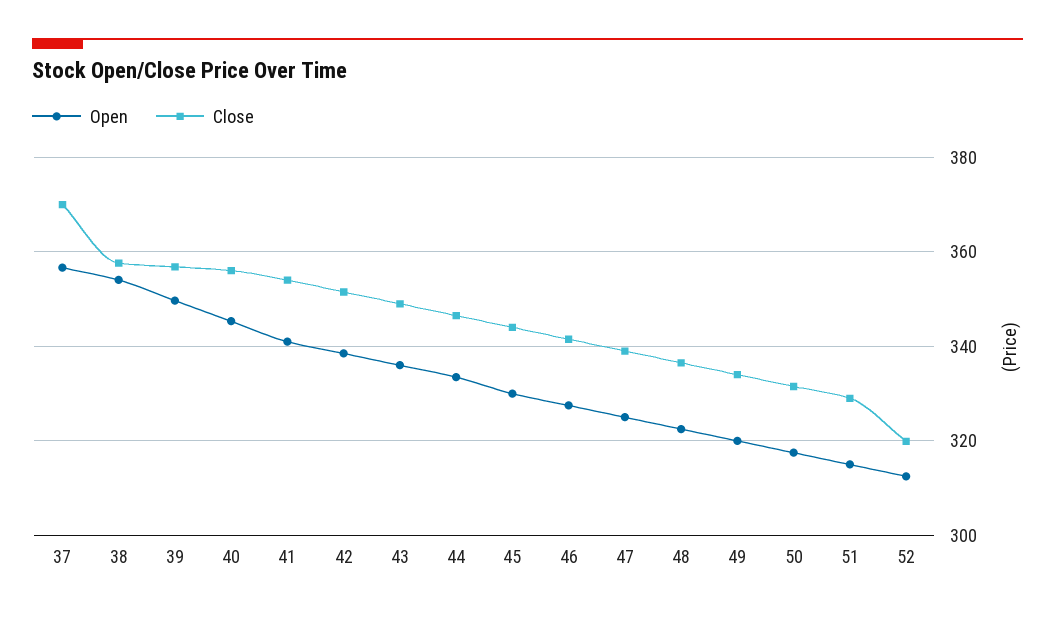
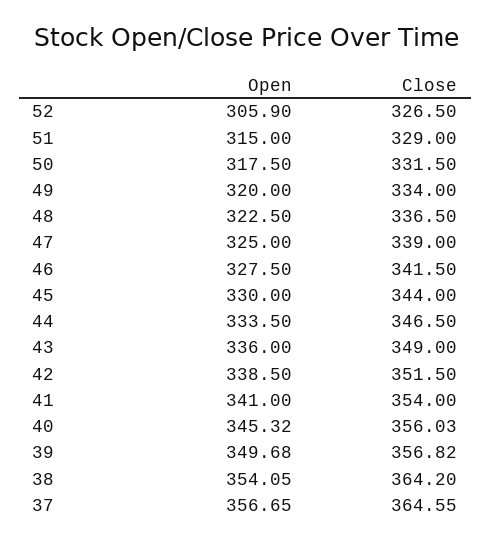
  {
    "Open": {
      "37": 356.65,
      "38": 354.05,
      "39": 349.68,
      "40": 345.32,
      "41": 341,
      "42": 338.5,
      "43": 336,
      "44": 333.5,
      "45": 330,
      "46": 327.5,
      "47": 325,
      "48": 322.5,
      "49": 320,
      "50": 317.5,
      "51": 315,
-     "52": 312
+     "52": 305.9
    },
    "Close": {
-     "37": 370,
+     "37": 364.55,
-     "38": 358,
+     "38": 364.2,
      "39": 356.82,
      "40": 356.03,
      "41": 354,
      "42": 351.5,
      "43": 349,
      "44": 346.5,
      "45": 344,
      "46": 341.5,
      "47": 339,
      "48": 336.5,
      "49": 334,
      "50": 331.5,
      "51": 329,
-     "52": 320
+     "52": 326.5
    }
  }

